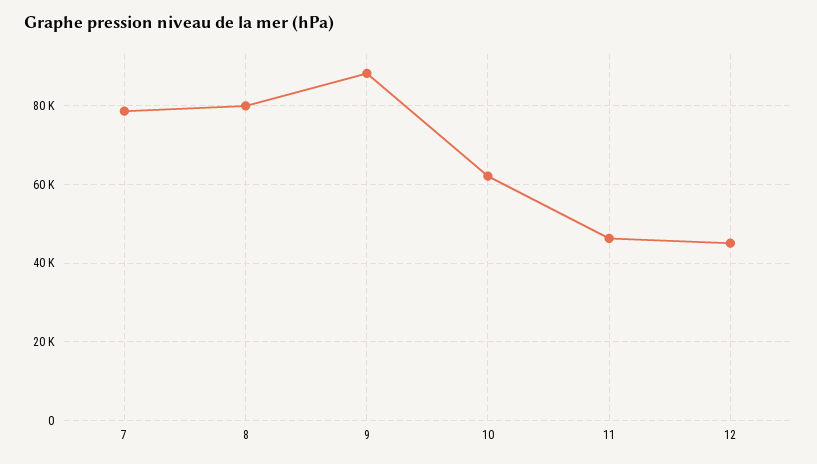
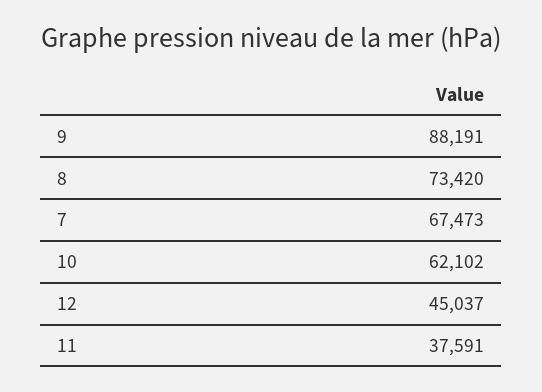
  {
-   "7": 78000,
+   "7": 67473,
-   "8": 80000,
+   "8": 73420,
    "9": 88191,
    "10": 62102,
-   "11": 46000,
+   "11": 37591,
    "12": 45037
  }

